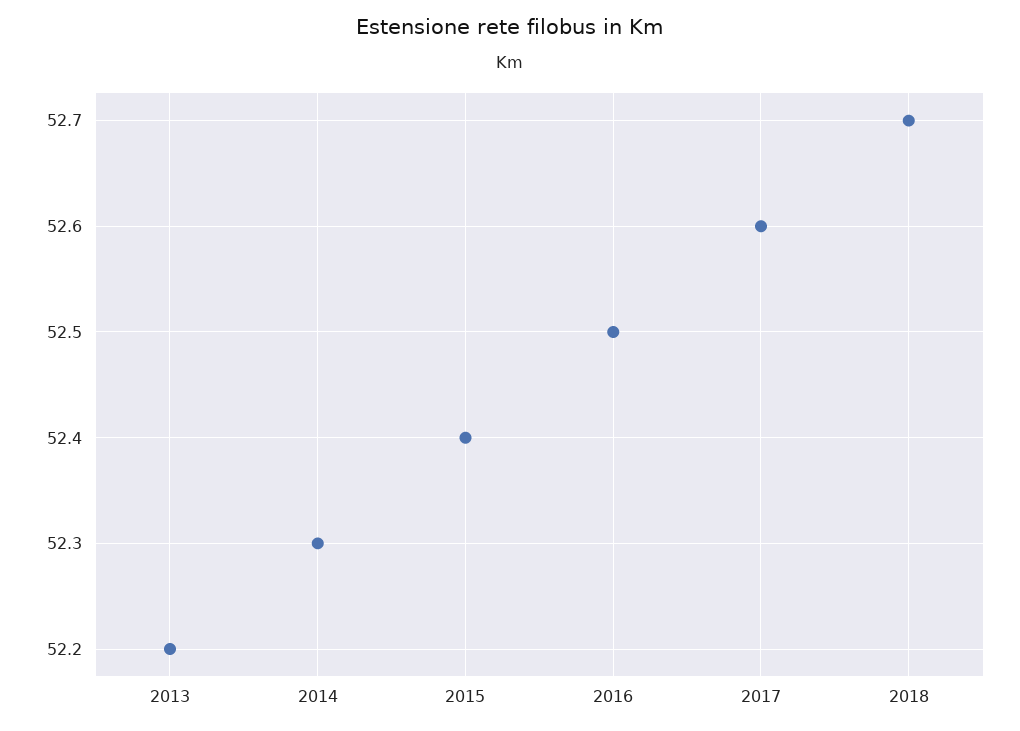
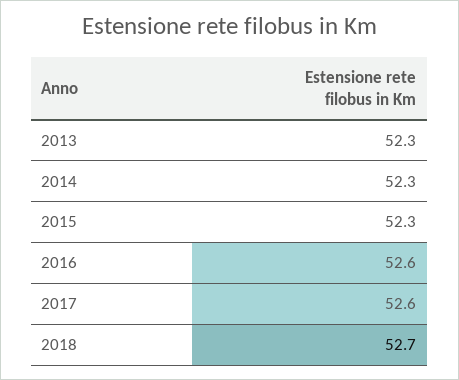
  {
-   "2013": 52.2,
+   "2013": 52.3,
    "2014": 52.3,
-   "2015": 52.4,
+   "2015": 52.3,
-   "2016": 52.5,
+   "2016": 52.6,
    "2017": 52.6,
    "2018": 52.7
  }

